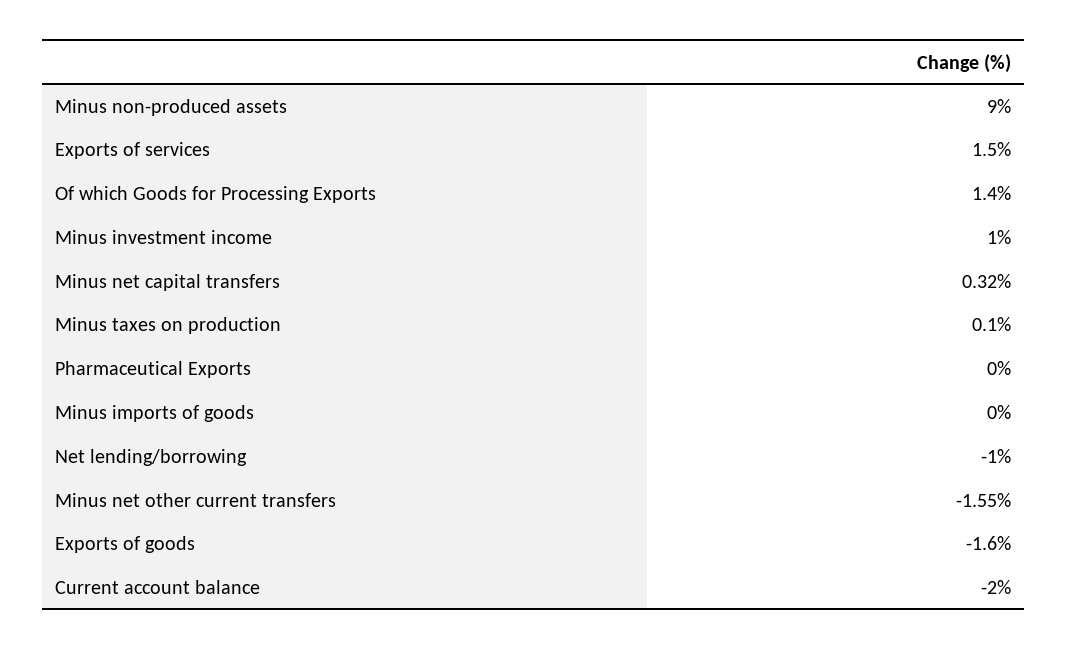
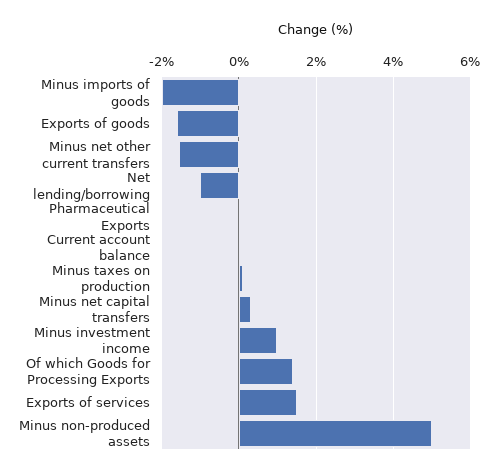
  {
-   "Minus non-produced assets": 9,
+   "Minus non-produced assets": 5,
    "Exports of services": 1.5,
    "Of which Goods for Processing Exports": 1.4,
    "Minus investment income": 1,
    "Minus net capital transfers": 0.32,
    "Minus taxes on production": 0.1,
    "Pharmaceutical Exports": 0,
-   "Minus imports of goods": 0,
+   "Minus imports of goods": -2,
    "Net lending/borrowing": -1,
    "Minus net other current transfers": -1.55,
    "Exports of goods": -1.6,
-   "Current account balance": -2
+   "Current account balance": 0
  }

